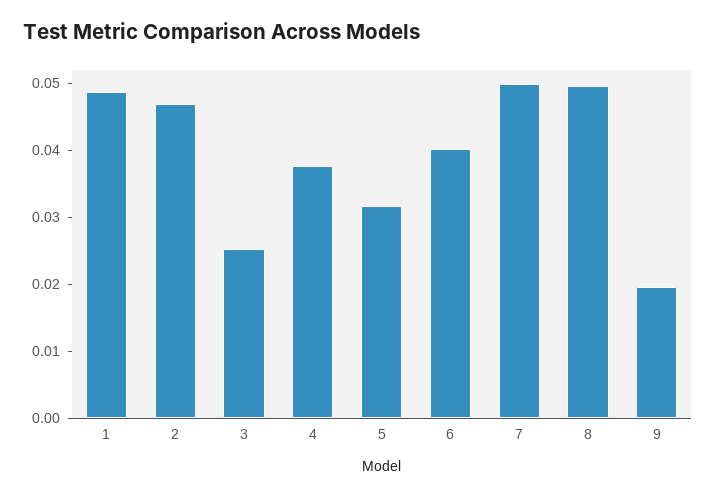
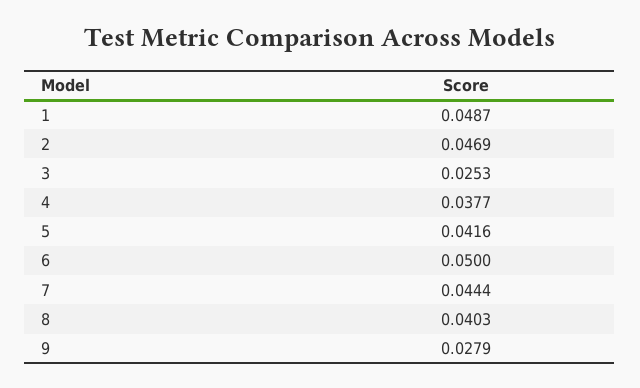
  {
    "1": 0.0487,
    "2": 0.0469,
    "3": 0.0253,
    "4": 0.0377,
-   "5": 0.032,
+   "5": 0.0416,
-   "6": 0.04,
+   "6": 0.05,
-   "7": 0.05,
+   "7": 0.0444,
-   "8": 0.05,
+   "8": 0.0403,
-   "9": 0.02
+   "9": 0.0279
  }

